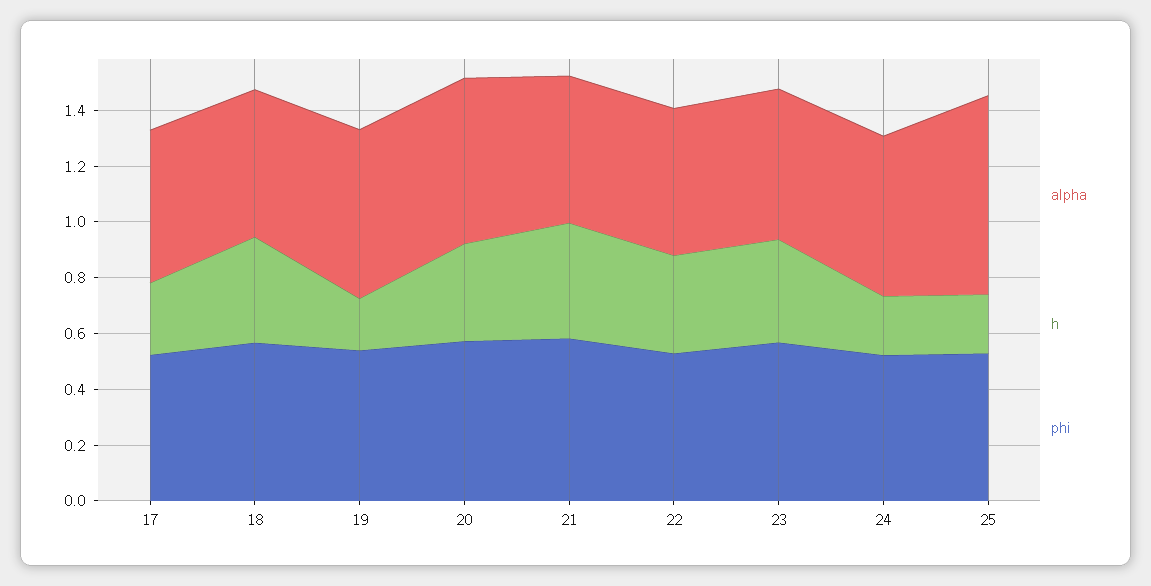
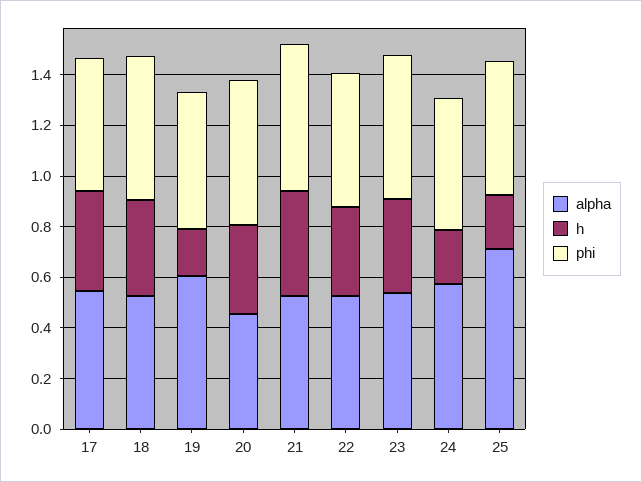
  {
    "alpha": {
      "17": 0.55,
      "18": 0.55,
      "19": 0.6,
-     "20": 0.6,
+     "20": 0.45,
      "21": 0.55,
      "22": 0.55,
      "23": 0.55,
      "24": 0.55,
      "25": 0.7
    },
    "h": {
-     "17": 0.25,
+     "17": 0.4,
      "18": 0.4,
      "19": 0.2,
      "20": 0.35,
      "21": 0.4,
      "22": 0.35,
      "23": 0.35,
      "24": 0.2,
      "25": 0.2
    },
    "phi": {
      "17": 0.5,
      "18": 0.55,
      "19": 0.55,
      "20": 0.55,
      "21": 0.6,
      "22": 0.55,
      "23": 0.55,
      "24": 0.5,
      "25": 0.55
    }
  }

